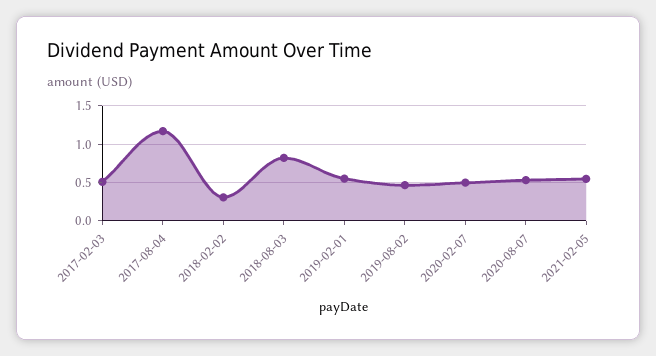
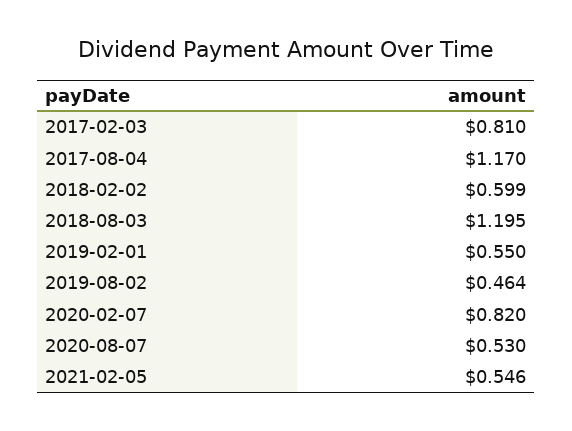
  {
-   "2017-02-03": 0.5,
+   "2017-02-03": 0.81,
    "2017-08-04": 1.17,
-   "2018-02-02": 0.3,
+   "2018-02-02": 0.599,
-   "2018-08-03": 0.8,
+   "2018-08-03": 1.195,
    "2019-02-01": 0.55,
    "2019-08-02": 0.464,
-   "2020-02-07": 0.5,
+   "2020-02-07": 0.82,
    "2020-08-07": 0.53,
    "2021-02-05": 0.546
  }

